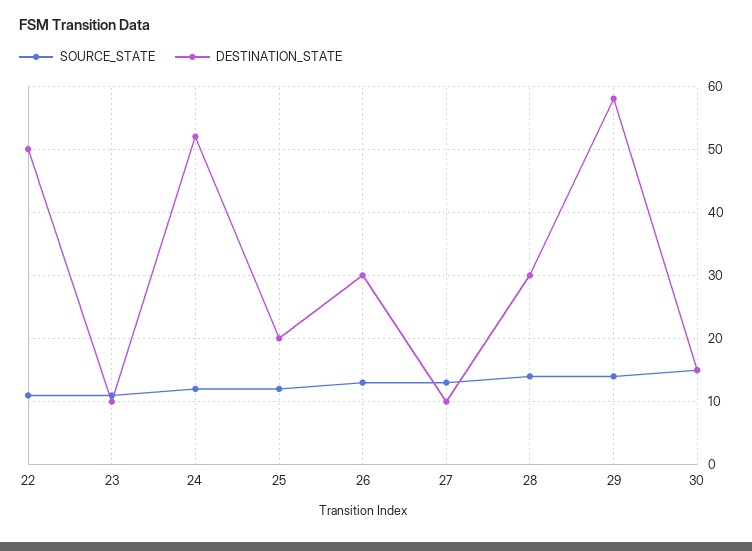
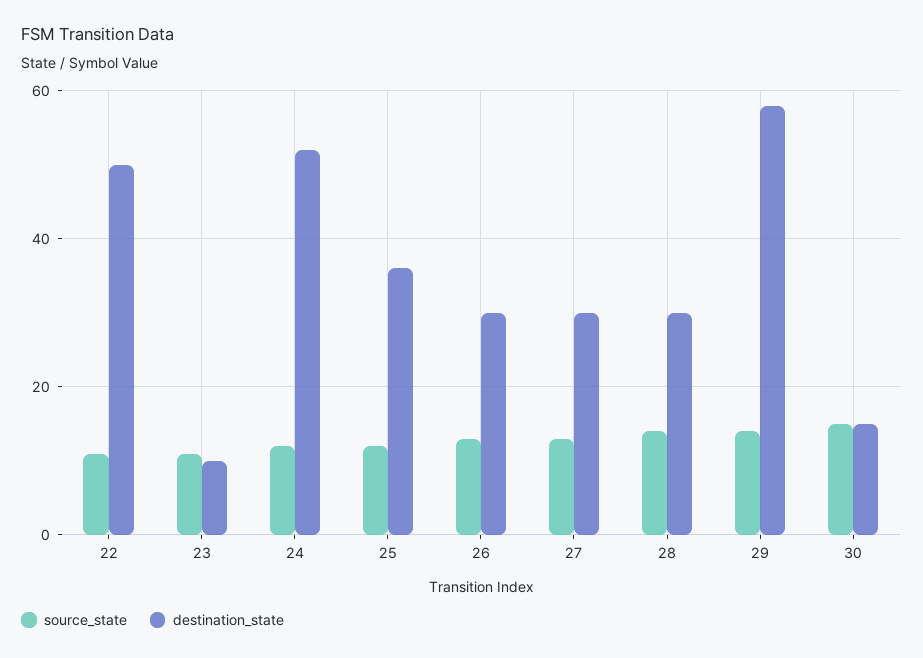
  {
    "SOURCE_STATE": {
      "22": 11,
      "23": 11,
      "24": 12,
      "25": 12,
      "26": 13,
      "27": 13,
      "28": 14,
      "29": 14,
      "30": 15
    },
    "DESTINATION_STATE": {
      "22": 50,
      "23": 10,
      "24": 52,
-     "25": 20,
+     "25": 35,
      "26": 30,
-     "27": 10,
+     "27": 30,
      "28": 30,
      "29": 58,
      "30": 15
    }
  }

